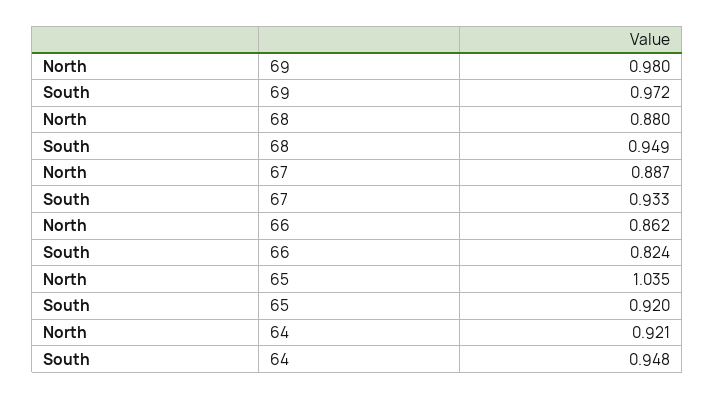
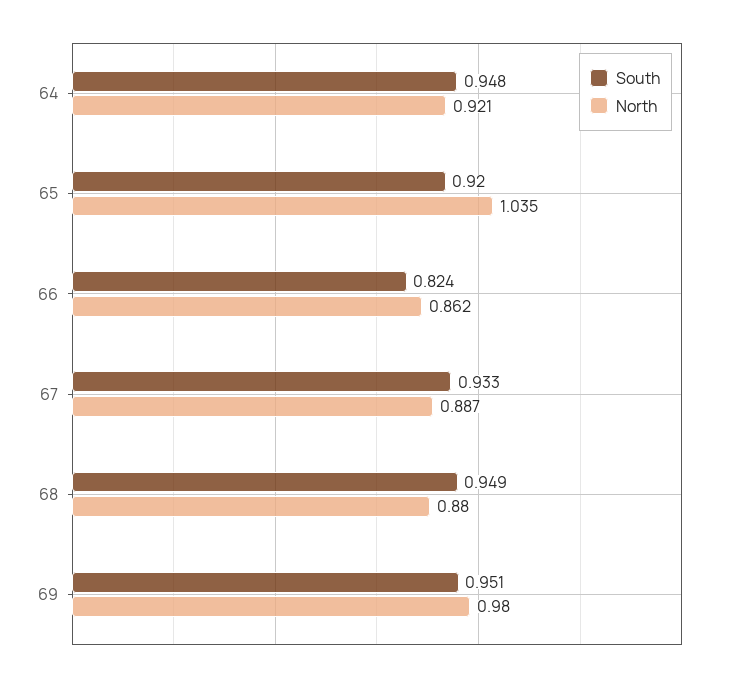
  {
    "North": {
      "69": 0.98,
      "68": 0.88,
      "67": 0.887,
      "66": 0.862,
      "65": 1.035,
      "64": 0.921
    },
    "South": {
-     "69": 0.972,
+     "69": 0.951,
      "68": 0.949,
      "67": 0.933,
      "66": 0.824,
      "65": 0.92,
      "64": 0.948
    }
  }

